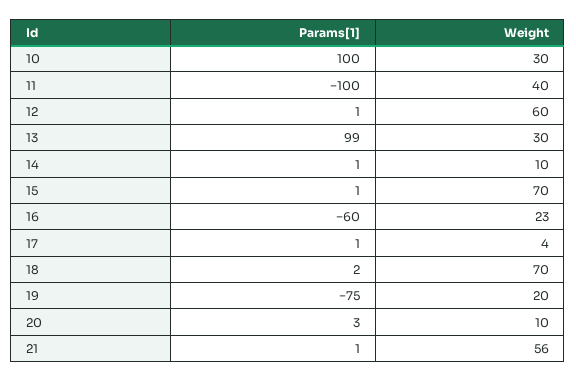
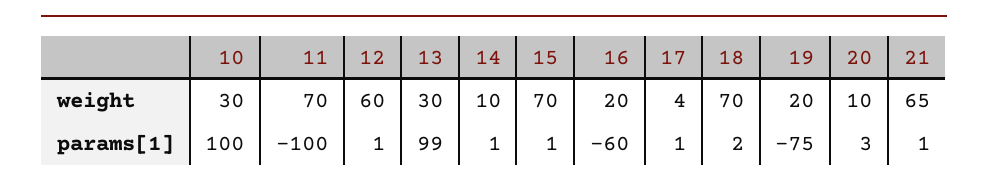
  {
    "Params[1]": {
      "10": 100,
      "11": -100,
      "12": 1,
      "13": 99,
      "14": 1,
      "15": 1,
      "16": -60,
      "17": 1,
      "18": 2,
      "19": -75,
      "20": 3,
      "21": 1
    },
    "Weight": {
      "10": 30,
-     "11": 40,
+     "11": 70,
      "12": 60,
      "13": 30,
      "14": 10,
      "15": 70,
-     "16": 23,
+     "16": 20,
      "17": 4,
      "18": 70,
      "19": 20,
      "20": 10,
-     "21": 56
+     "21": 65
    }
  }

